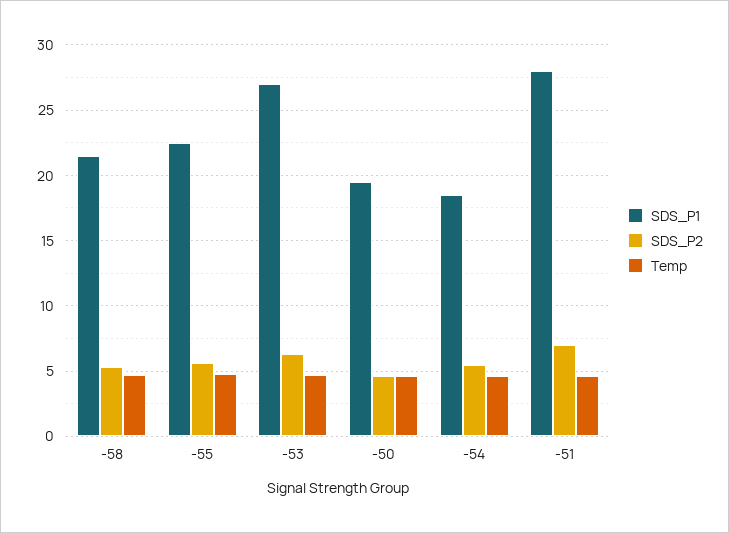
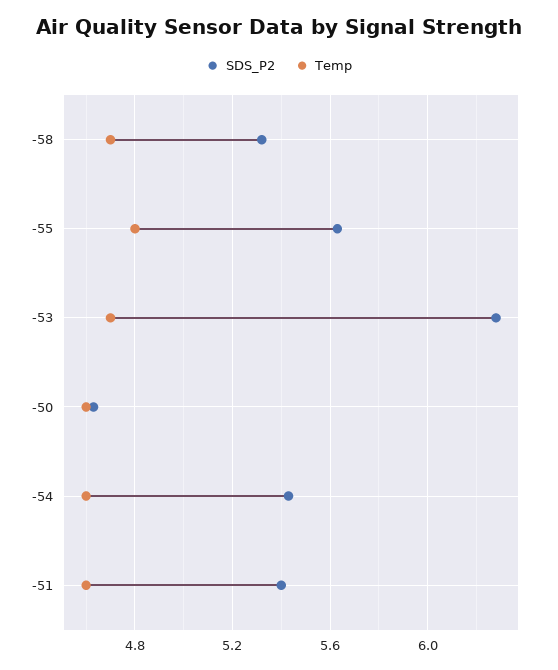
  {
-   "SDS_P1": {
-     "-58": 21.5,
-     "-55": 22.5,
-     "-53": 27,
-     "-50": 19.5,
-     "-54": 18.5,
-     "-51": 28
-   },
    "SDS_P2": {
      "-58": 5.3,
      "-55": 5.65,
      "-53": 6.3,
      "-50": 4.65,
      "-54": 5.45,
-     "-51": 7
+     "-51": 5.4
    },
    "Temp": {
      "-58": 4.7,
      "-55": 4.8,
      "-53": 4.7,
      "-50": 4.6,
      "-54": 4.6,
      "-51": 4.6
    }
  }

